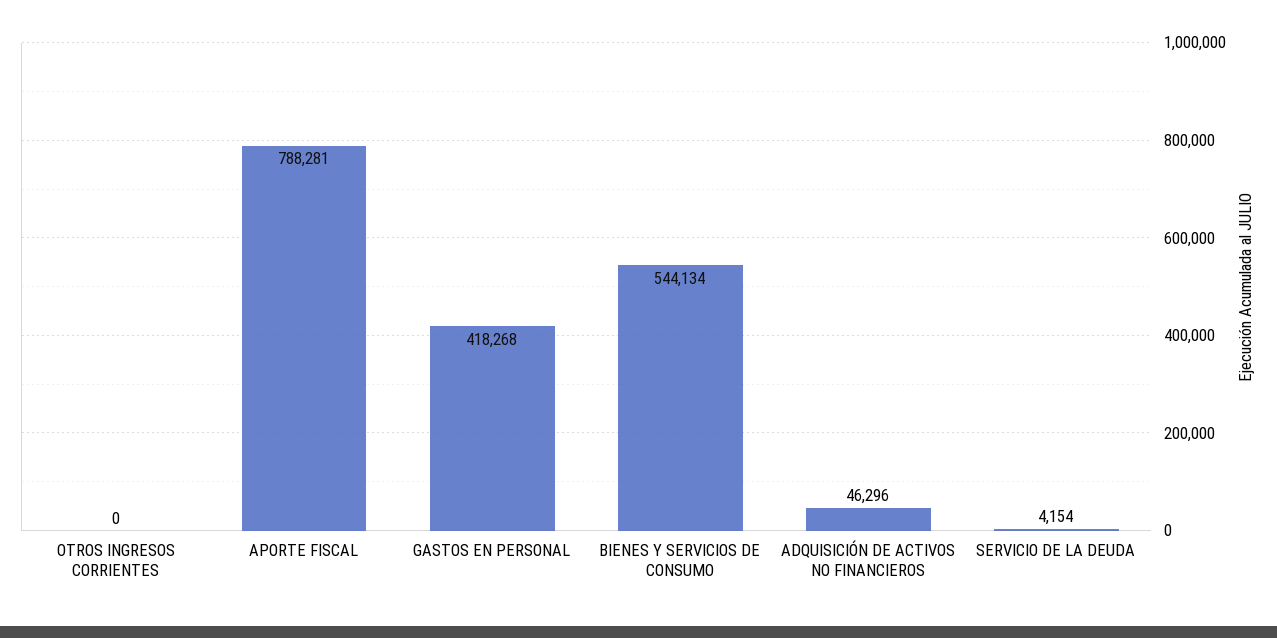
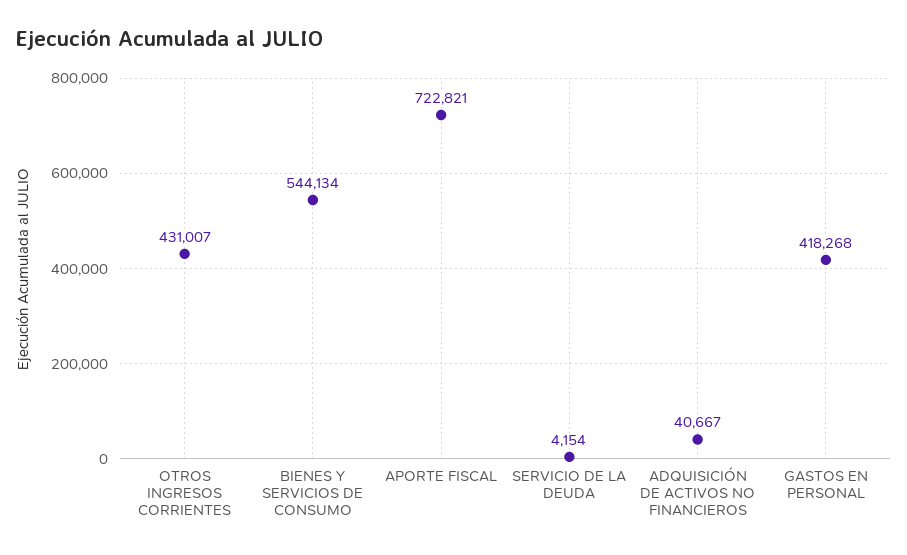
  {
-   "OTROS INGRESOS CORRIENTES": 0,
+   "OTROS INGRESOS CORRIENTES": 431007,
-   "APORTE FISCAL": 788281,
+   "APORTE FISCAL": 722821,
    "GASTOS EN PERSONAL": 418268,
    "BIENES Y SERVICIOS DE CONSUMO": 544134,
-   "ADQUISICIÓN DE ACTIVOS NO FINANCIEROS": 46296,
+   "ADQUISICIÓN DE ACTIVOS NO FINANCIEROS": 40667,
    "SERVICIO DE LA DEUDA": 4154
  }

